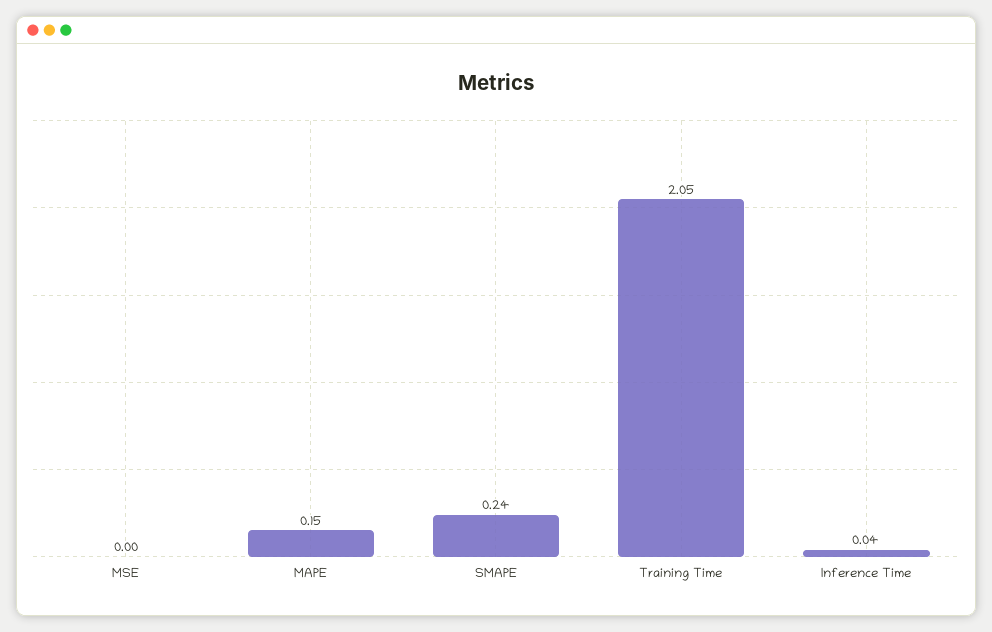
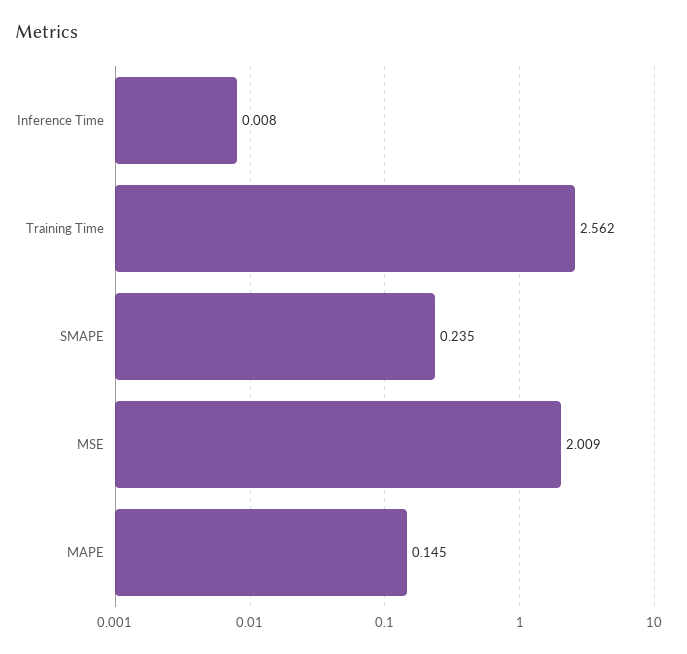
  {
-   "MSE": 0,
+   "MSE": 2.009,
    "MAPE": 0.145,
    "SMAPE": 0.235,
-   "Training Time": 2.05,
+   "Training Time": 2.562,
-   "Inference Time": 0.04
+   "Inference Time": 0.008
  }

